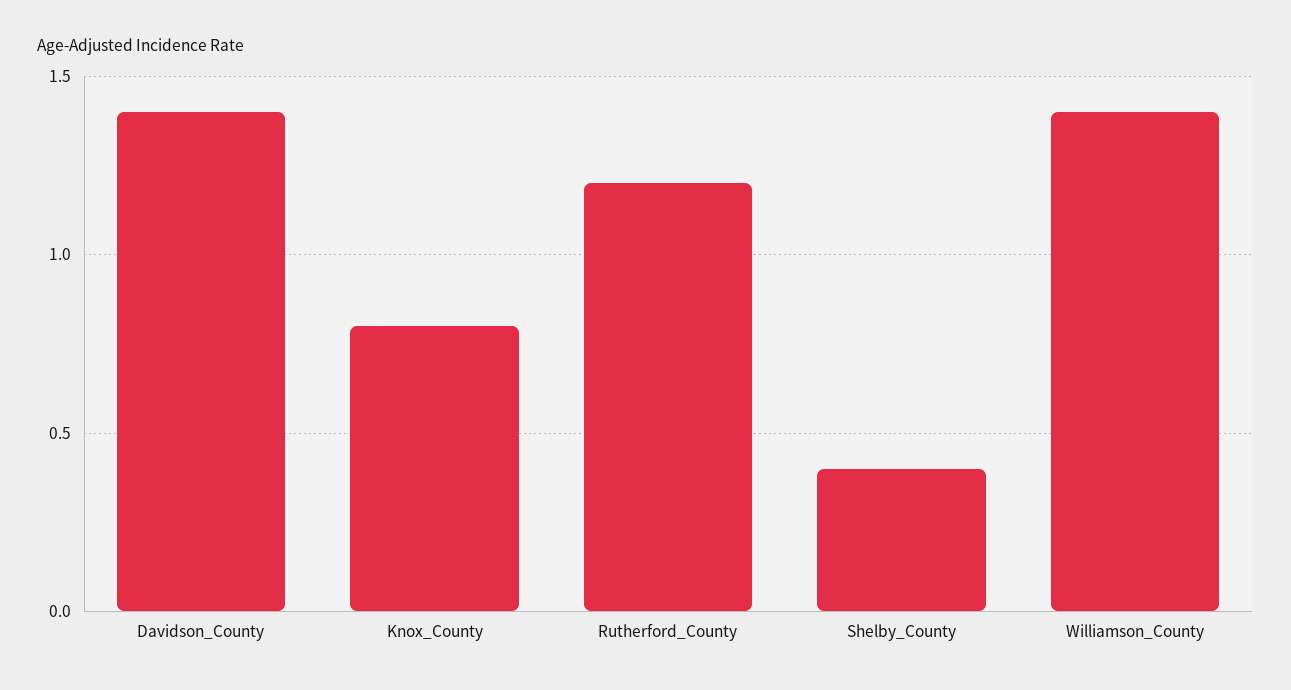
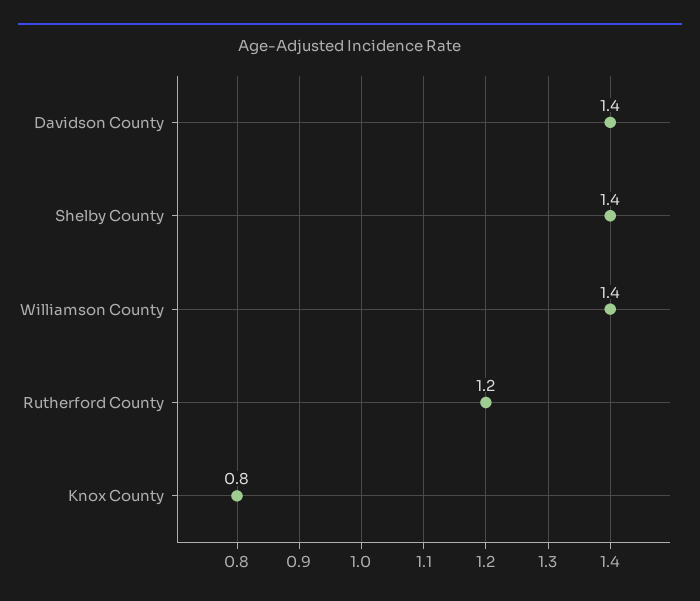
  {
    "Davidson_County": 1.4,
    "Knox_County": 0.8,
    "Rutherford_County": 1.2,
-   "Shelby_County": 0.4,
+   "Shelby_County": 1.4,
    "Williamson_County": 1.4
  }

